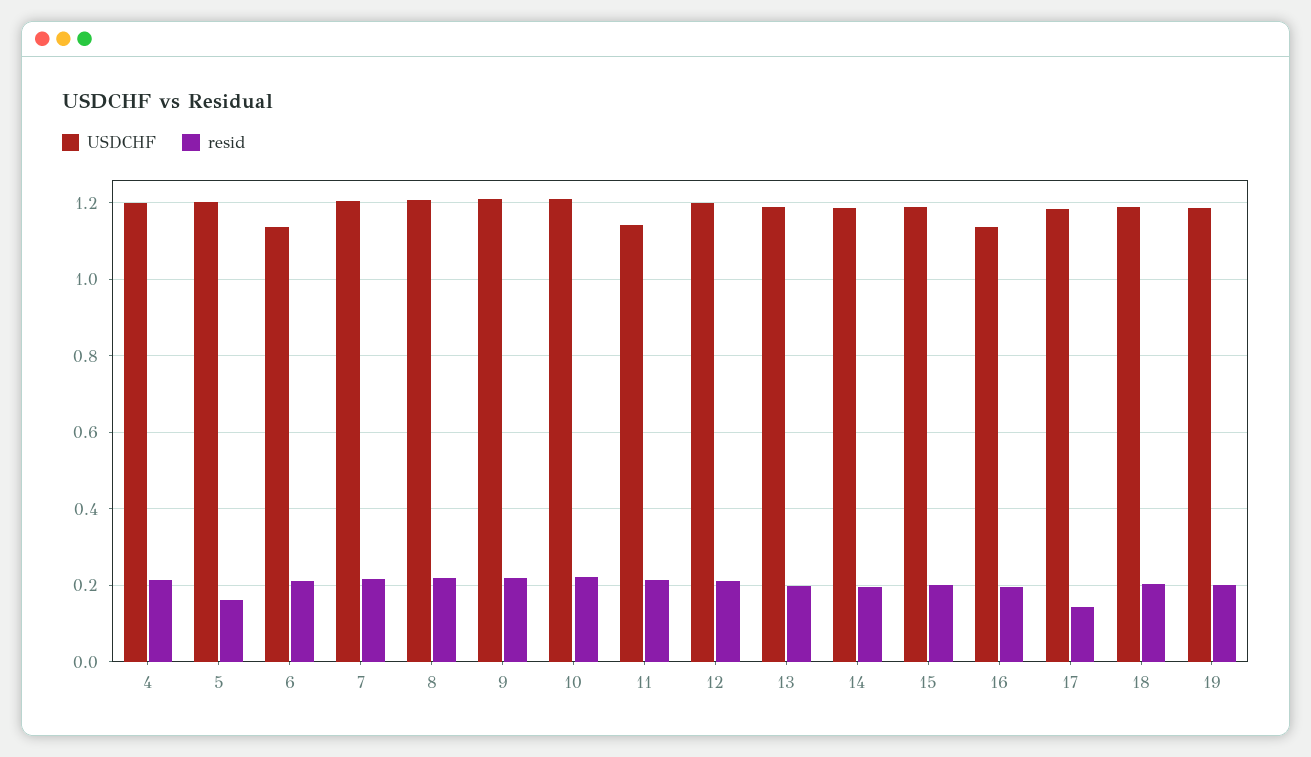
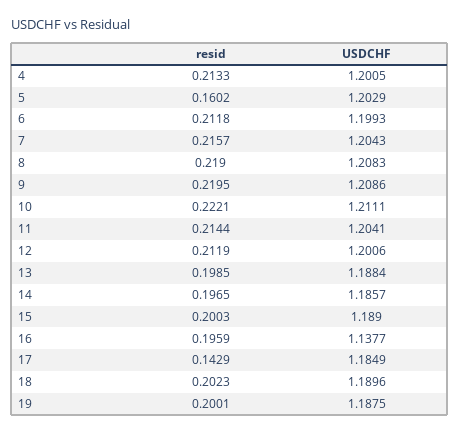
  {
    "USDCHF": {
      "4": 1.2005,
      "5": 1.2029,
-     "6": 1.14,
+     "6": 1.1993,
      "7": 1.2043,
      "8": 1.2083,
      "9": 1.2086,
      "10": 1.2111,
-     "11": 1.14,
+     "11": 1.2041,
      "12": 1.2006,
      "13": 1.1884,
      "14": 1.1857,
      "15": 1.189,
      "16": 1.1377,
      "17": 1.1849,
      "18": 1.1896,
      "19": 1.1875
    },
    "resid": {
      "4": 0.2133,
      "5": 0.1602,
      "6": 0.2118,
      "7": 0.2157,
      "8": 0.219,
      "9": 0.2195,
      "10": 0.2221,
      "11": 0.2144,
      "12": 0.2119,
      "13": 0.1985,
      "14": 0.1965,
      "15": 0.2003,
      "16": 0.1959,
      "17": 0.1429,
      "18": 0.2023,
      "19": 0.2001
    }
  }

